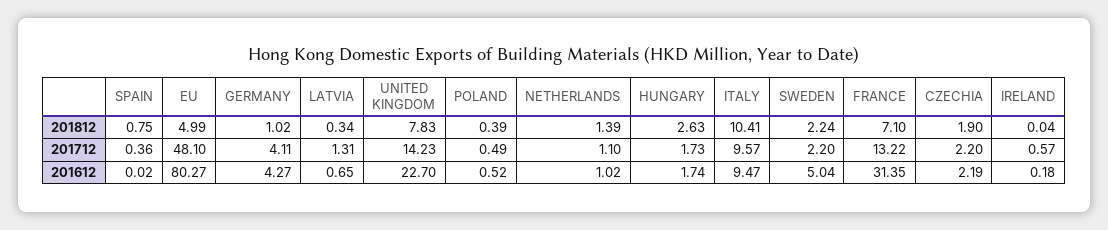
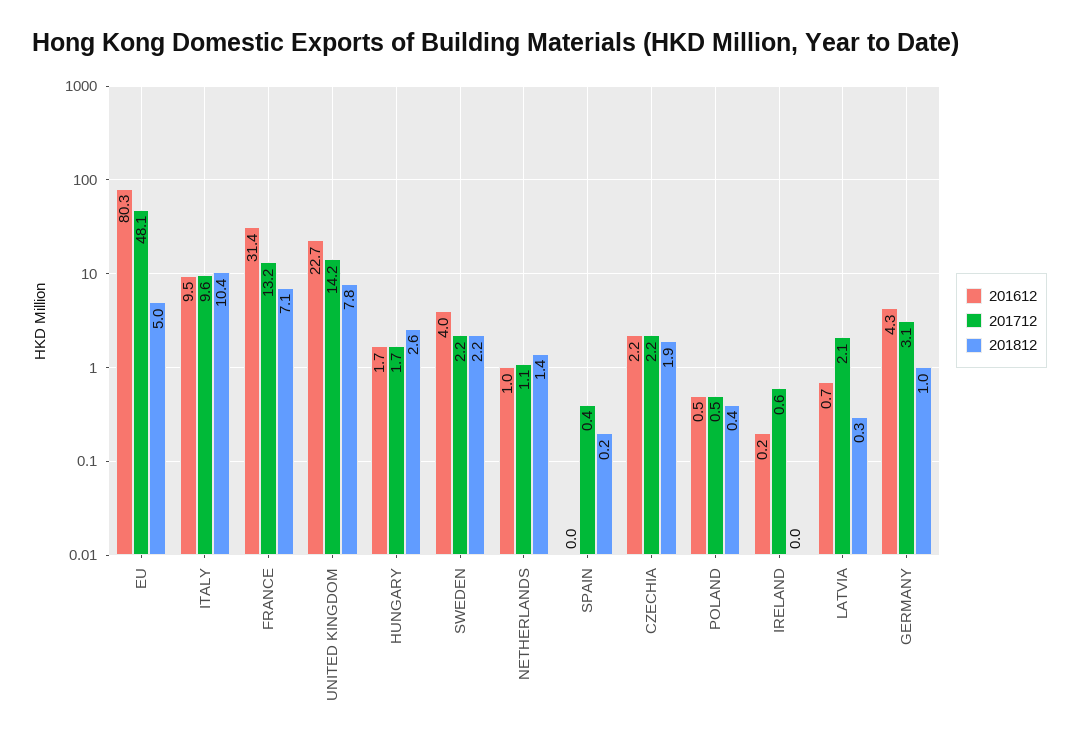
  {
    "201812": {
-     "SPAIN": 0.75,
+     "SPAIN": 0.2,
      "EU": 4.99,
      "GERMANY": 1.02,
      "LATVIA": 0.34,
      "UNITED KINGDOM": 7.83,
      "POLAND": 0.39,
      "NETHERLANDS": 1.39,
      "HUNGARY": 2.63,
      "ITALY": 10.41,
      "SWEDEN": 2.24,
      "FRANCE": 7.1,
      "CZECHIA": 1.9,
      "IRELAND": 0.04
    },
    "201712": {
      "SPAIN": 0.36,
      "EU": 48.1,
-     "GERMANY": 4.11,
+     "GERMANY": 3.1,
-     "LATVIA": 1.31,
+     "LATVIA": 2.1,
      "UNITED KINGDOM": 14.23,
      "POLAND": 0.49,
      "NETHERLANDS": 1.1,
      "HUNGARY": 1.73,
      "ITALY": 9.57,
      "SWEDEN": 2.2,
      "FRANCE": 13.22,
      "CZECHIA": 2.2,
      "IRELAND": 0.57
    },
    "201612": {
      "SPAIN": 0.02,
      "EU": 80.27,
      "GERMANY": 4.27,
      "LATVIA": 0.65,
      "UNITED KINGDOM": 22.7,
      "POLAND": 0.52,
      "NETHERLANDS": 1.02,
      "HUNGARY": 1.74,
      "ITALY": 9.47,
-     "SWEDEN": 5.04,
+     "SWEDEN": 4,
      "FRANCE": 31.35,
      "CZECHIA": 2.19,
      "IRELAND": 0.18
    }
  }

